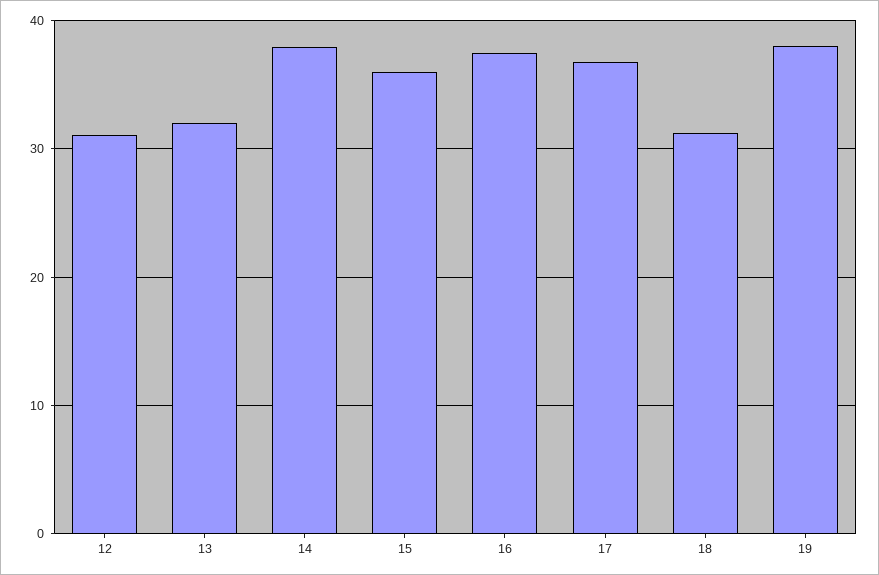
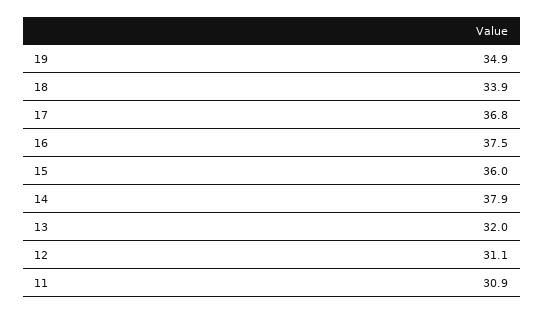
  {
    "12": 31.1,
    "13": 32,
    "14": 37.9,
    "15": 36,
    "16": 37.5,
    "17": 36.8,
-   "18": 31,
+   "18": 33.9,
-   "19": 38
+   "19": 34.9,
+   "11": 30.9
  }

